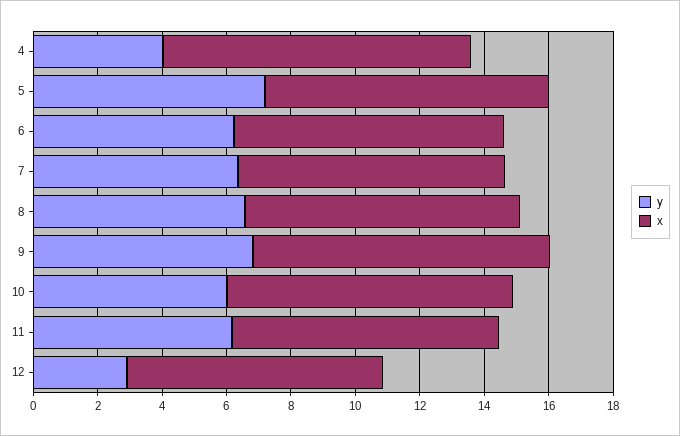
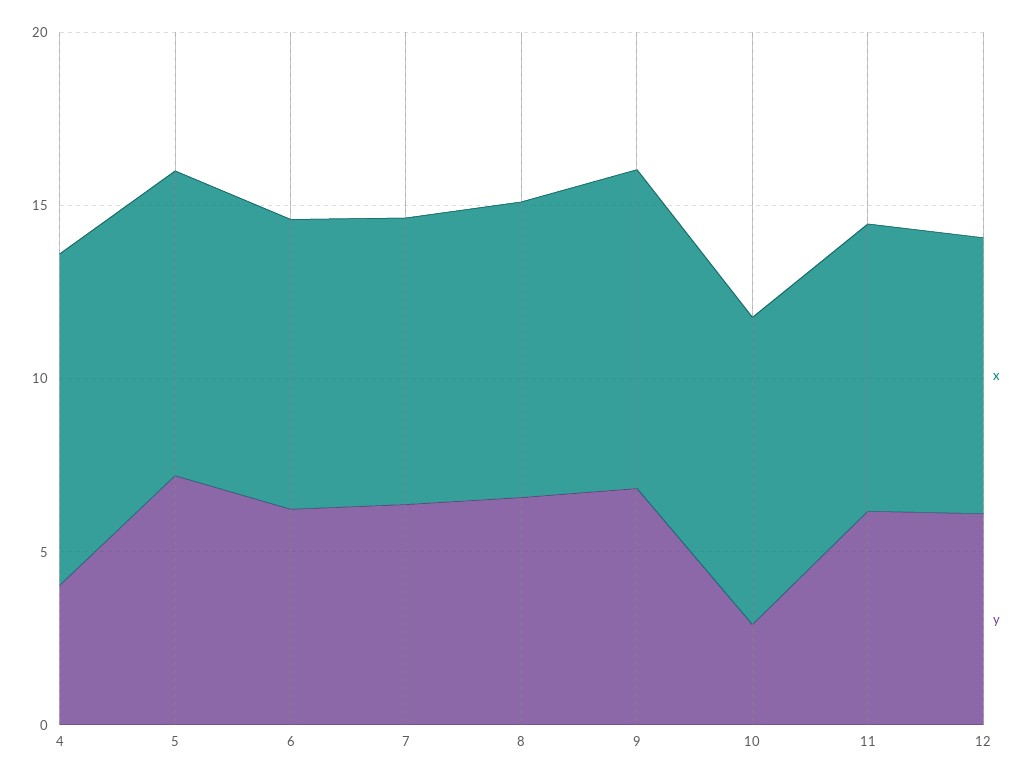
  {
    "y": {
      "4": 4,
      "5": 7,
      "6": 6,
      "7": 6.5,
      "8": 6.5,
      "9": 7,
-     "10": 6,
+     "10": 3,
      "11": 6,
-     "12": 3
+     "12": 6
    },
    "x": {
      "4": 9.5,
      "5": 9,
      "6": 8.5,
      "7": 8.5,
      "8": 8.5,
      "9": 9,
      "10": 9,
      "11": 8.5,
      "12": 8
    }
  }

